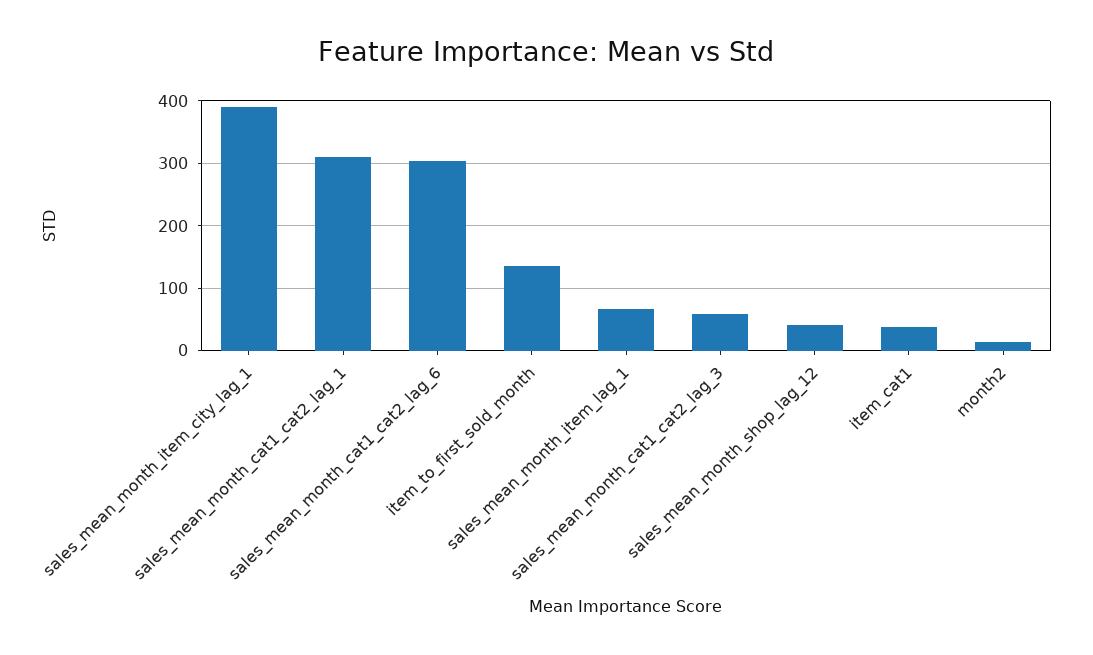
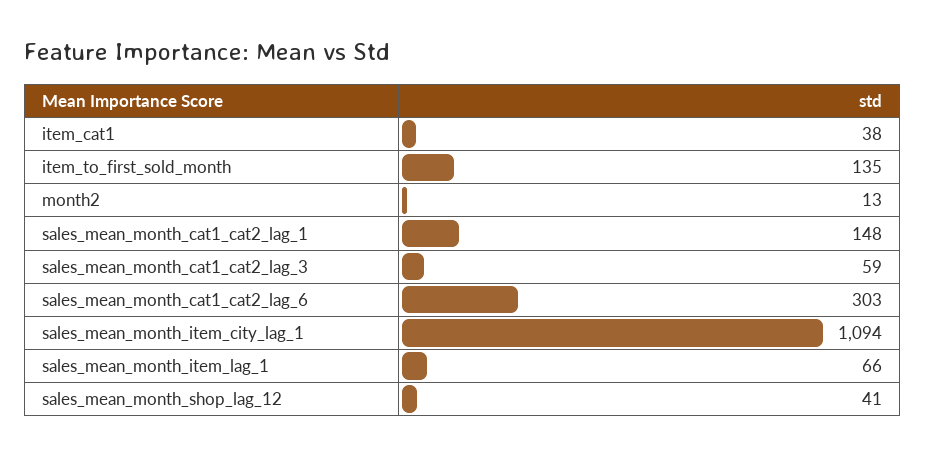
  {
-   "sales_mean_month_item_city_lag_1": 390,
+   "sales_mean_month_item_city_lag_1": 1094,
-   "sales_mean_month_cat1_cat2_lag_1": 310,
+   "sales_mean_month_cat1_cat2_lag_1": 148,
    "sales_mean_month_cat1_cat2_lag_6": 303,
    "item_to_first_sold_month": 135,
    "sales_mean_month_item_lag_1": 66,
    "sales_mean_month_cat1_cat2_lag_3": 59,
    "sales_mean_month_shop_lag_12": 41,
    "item_cat1": 38,
    "month2": 13
  }

